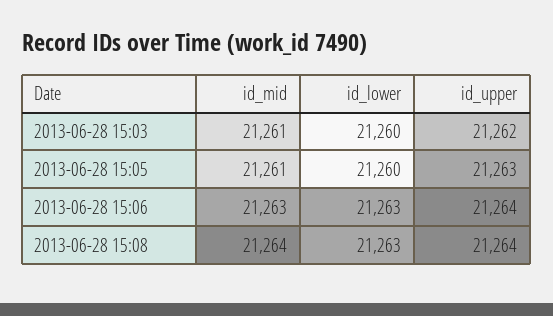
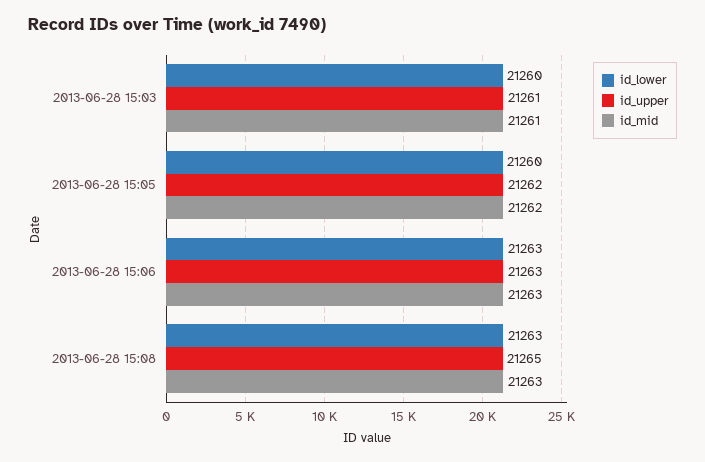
  {
    "id_mid": {
      "2013-06-28 15:03": 21261,
-     "2013-06-28 15:05": 21261,
+     "2013-06-28 15:05": 21262,
      "2013-06-28 15:06": 21263,
-     "2013-06-28 15:08": 21264
+     "2013-06-28 15:08": 21263
    },
    "id_lower": {
      "2013-06-28 15:03": 21260,
      "2013-06-28 15:05": 21260,
      "2013-06-28 15:06": 21263,
      "2013-06-28 15:08": 21263
    },
    "id_upper": {
-     "2013-06-28 15:03": 21262,
+     "2013-06-28 15:03": 21261,
-     "2013-06-28 15:05": 21263,
+     "2013-06-28 15:05": 21262,
-     "2013-06-28 15:06": 21264,
+     "2013-06-28 15:06": 21263,
-     "2013-06-28 15:08": 21264
+     "2013-06-28 15:08": 21265
    }
  }

